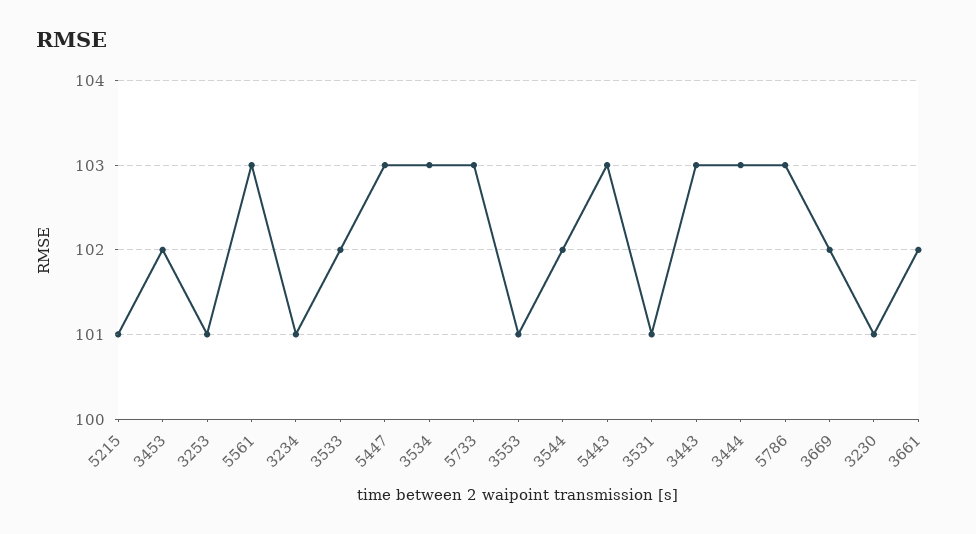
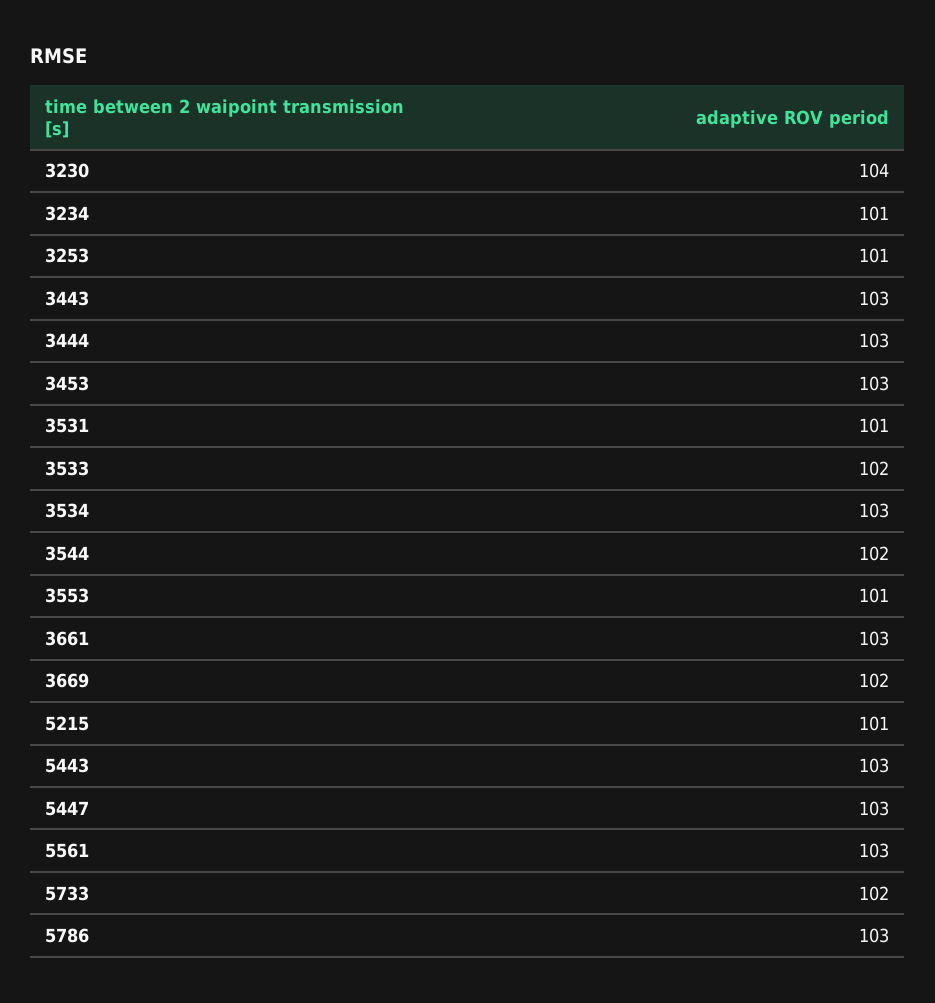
  {
    "5215": 101,
-   "3453": 102,
+   "3453": 103,
    "3253": 101,
    "5561": 103,
    "3234": 101,
    "3533": 102,
    "5447": 103,
    "3534": 103,
-   "5733": 103,
+   "5733": 102,
    "3553": 101,
    "3544": 102,
    "5443": 103,
    "3531": 101,
    "3443": 103,
    "3444": 103,
    "5786": 103,
    "3669": 102,
-   "3230": 101,
+   "3230": 104,
-   "3661": 102
+   "3661": 103
  }

